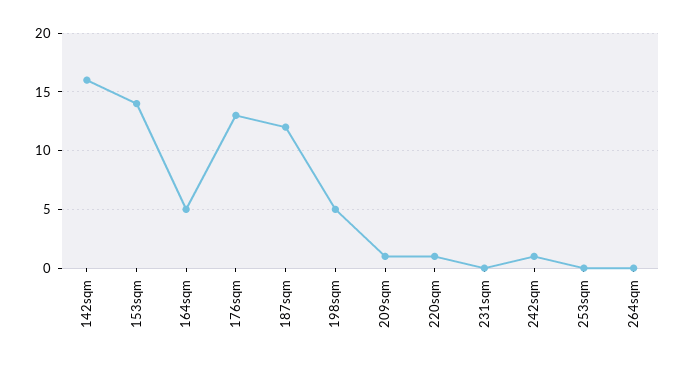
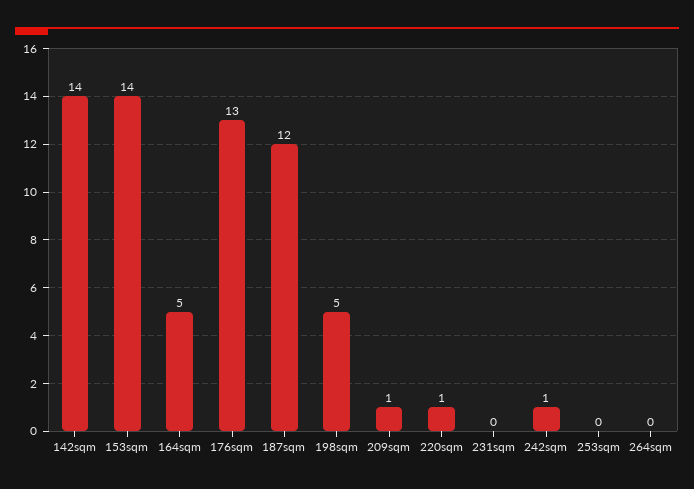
  {
-   "142sqm": 16,
+   "142sqm": 14,
    "153sqm": 14,
    "164sqm": 5,
    "176sqm": 13,
    "187sqm": 12,
    "198sqm": 5,
    "209sqm": 1,
    "220sqm": 1,
    "231sqm": 0,
    "242sqm": 1,
    "253sqm": 0,
    "264sqm": 0
  }

